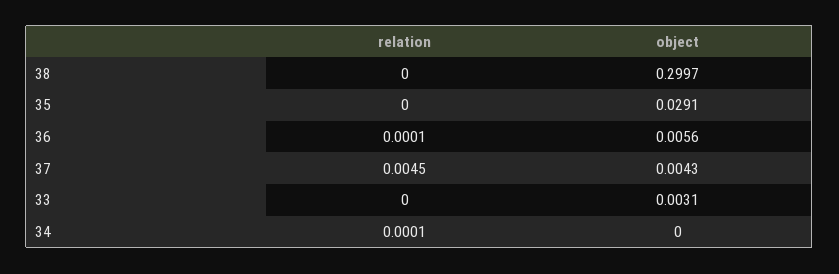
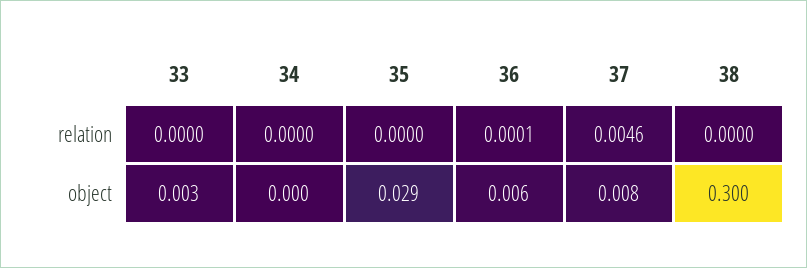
  {
    "relation": {
      "38": 0,
      "35": 0,
      "36": 0.0001,
-     "37": 0.0045,
+     "37": 0.0046,
      "33": 0,
-     "34": 0.0001
+     "34": 0
    },
    "object": {
      "38": 0.2997,
      "35": 0.0291,
      "36": 0.0056,
-     "37": 0.0043,
+     "37": 0.008,
      "33": 0.0031,
      "34": 0
    }
  }

